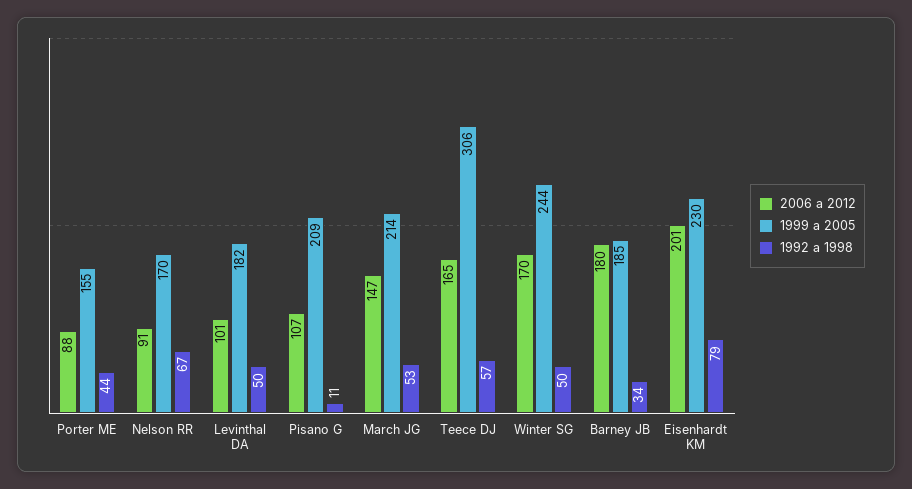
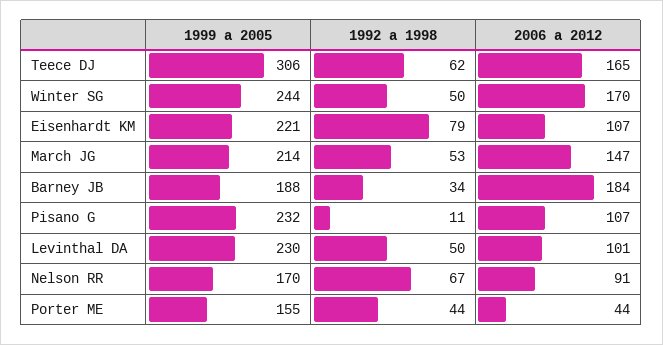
  {
    "2006 a 2012": {
-     "Porter ME": 88,
+     "Porter ME": 44,
      "Nelson RR": 91,
      "Levinthal DA": 101,
      "Pisano G": 107,
      "March JG": 147,
      "Teece DJ": 165,
      "Winter SG": 170,
-     "Barney JB": 180,
+     "Barney JB": 184,
-     "Eisenhardt KM": 201
+     "Eisenhardt KM": 107
    },
    "1999 a 2005": {
      "Porter ME": 155,
      "Nelson RR": 170,
-     "Levinthal DA": 182,
+     "Levinthal DA": 230,
-     "Pisano G": 209,
+     "Pisano G": 232,
      "March JG": 214,
      "Teece DJ": 306,
      "Winter SG": 244,
-     "Barney JB": 185,
+     "Barney JB": 188,
-     "Eisenhardt KM": 230
+     "Eisenhardt KM": 221
    },
    "1992 a 1998": {
      "Porter ME": 44,
      "Nelson RR": 67,
      "Levinthal DA": 50,
      "Pisano G": 11,
      "March JG": 53,
-     "Teece DJ": 57,
+     "Teece DJ": 62,
      "Winter SG": 50,
      "Barney JB": 34,
      "Eisenhardt KM": 79
    }
  }

